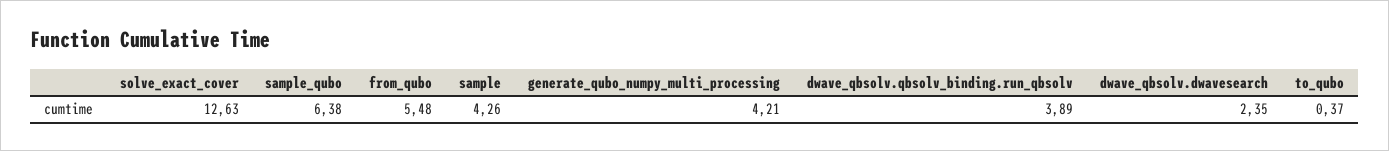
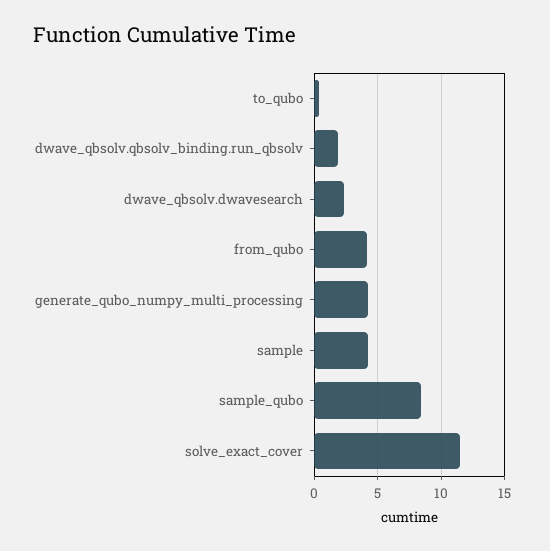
  {
-   "solve_exact_cover": 12.63,
+   "solve_exact_cover": 11.5,
-   "sample_qubo": 6.38,
+   "sample_qubo": 8.5,
-   "from_qubo": 5.48,
+   "from_qubo": 4,
    "sample": 4.26,
    "generate_qubo_numpy_multi_processing": 4.21,
-   "dwave_qbsolv.qbsolv_binding.run_qbsolv": 3.89,
+   "dwave_qbsolv.qbsolv_binding.run_qbsolv": 2,
    "dwave_qbsolv.dwavesearch": 2.35,
    "to_qubo": 0.37
  }

